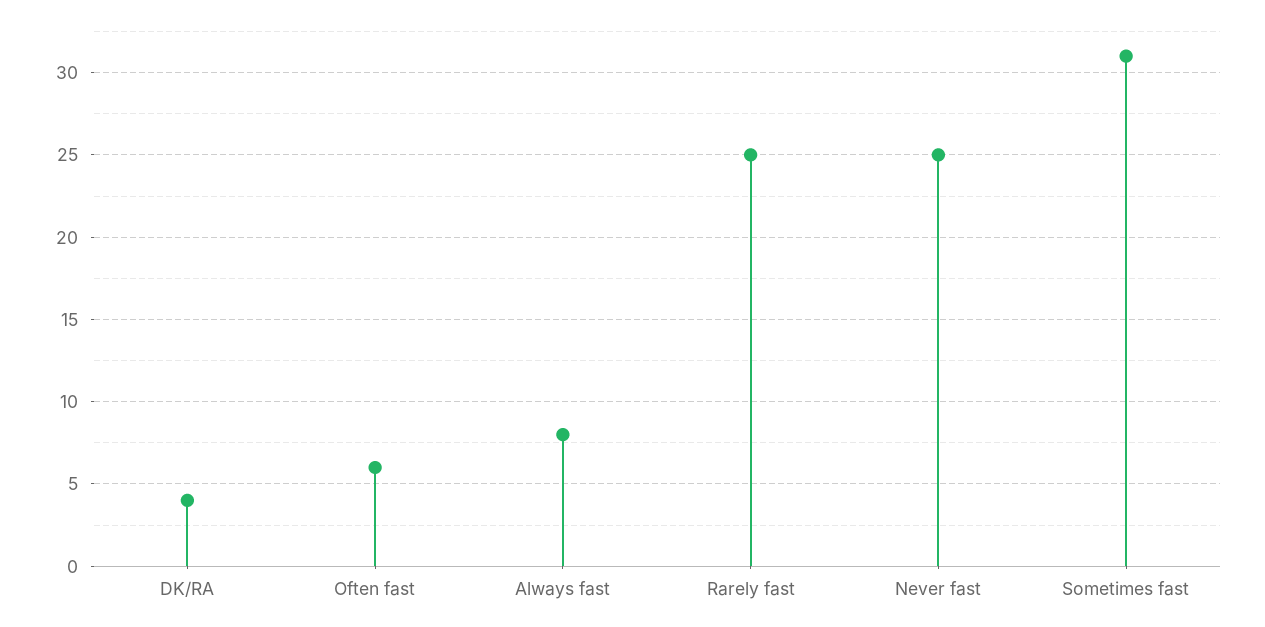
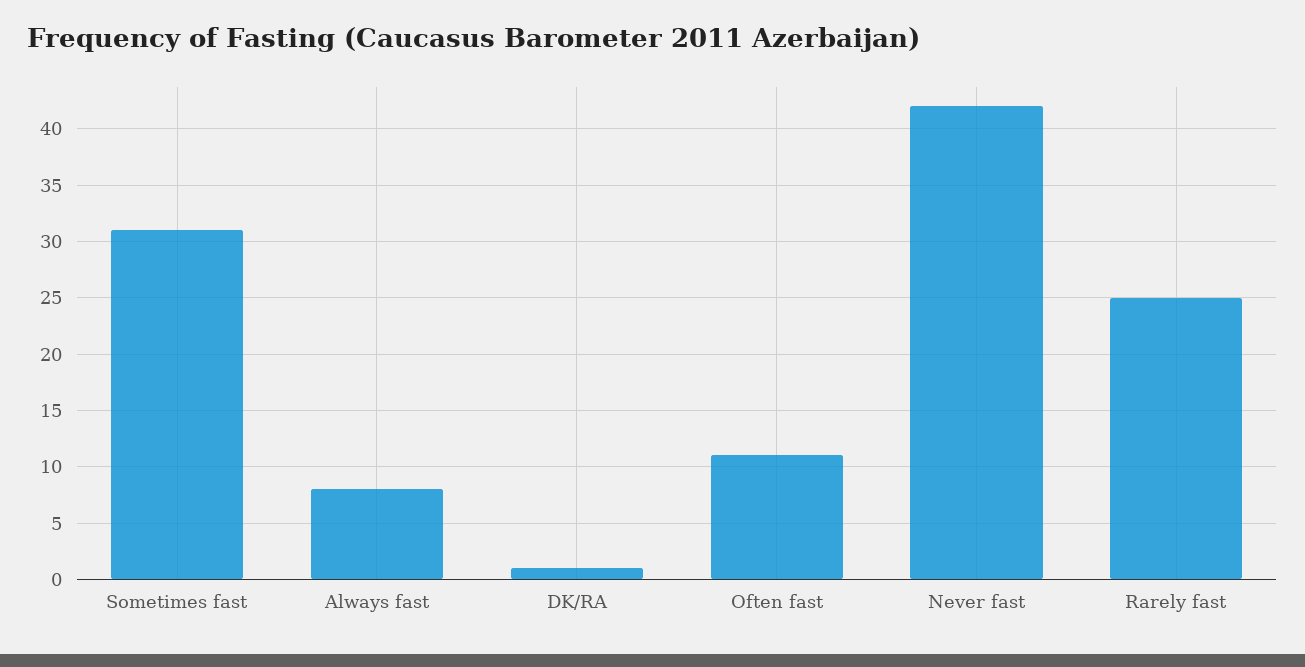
  {
-   "DK/RA": 4,
+   "DK/RA": 1,
-   "Often fast": 6,
+   "Often fast": 11,
    "Always fast": 8,
    "Rarely fast": 25,
-   "Never fast": 25,
+   "Never fast": 42,
    "Sometimes fast": 31
  }

